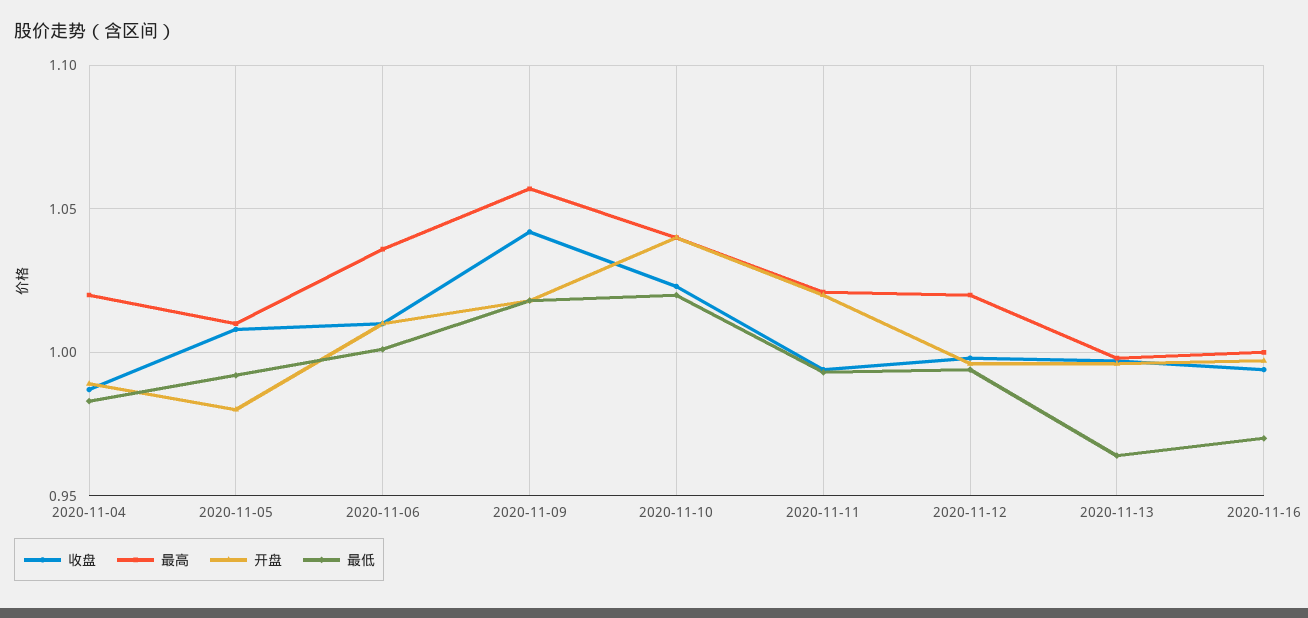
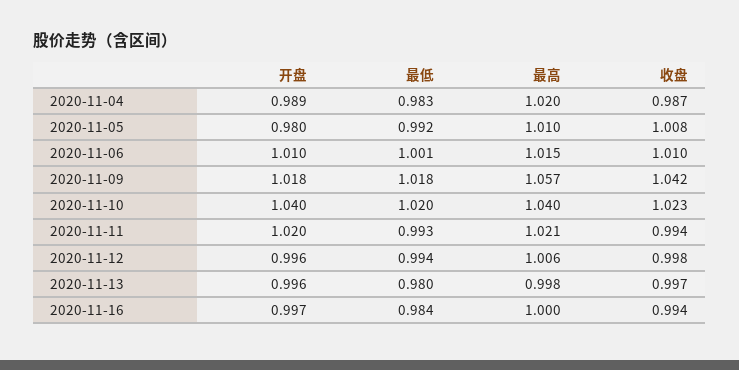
  {
    "收盘": {
      "2020-11-04": 0.987,
      "2020-11-05": 1.008,
      "2020-11-06": 1.01,
      "2020-11-09": 1.042,
      "2020-11-10": 1.023,
      "2020-11-11": 0.994,
      "2020-11-12": 0.998,
      "2020-11-13": 0.997,
      "2020-11-16": 0.994
    },
    "最高": {
      "2020-11-04": 1.02,
      "2020-11-05": 1.01,
-     "2020-11-06": 1.035,
+     "2020-11-06": 1.015,
      "2020-11-09": 1.057,
      "2020-11-10": 1.04,
      "2020-11-11": 1.021,
-     "2020-11-12": 1.02,
+     "2020-11-12": 1.006,
      "2020-11-13": 0.998,
      "2020-11-16": 1
    },
    "开盘": {
      "2020-11-04": 0.989,
      "2020-11-05": 0.98,
      "2020-11-06": 1.01,
      "2020-11-09": 1.018,
      "2020-11-10": 1.04,
      "2020-11-11": 1.02,
      "2020-11-12": 0.996,
      "2020-11-13": 0.996,
      "2020-11-16": 0.997
    },
    "最低": {
      "2020-11-04": 0.983,
      "2020-11-05": 0.992,
      "2020-11-06": 1.001,
      "2020-11-09": 1.018,
      "2020-11-10": 1.02,
      "2020-11-11": 0.993,
      "2020-11-12": 0.994,
-     "2020-11-13": 0.965,
+     "2020-11-13": 0.98,
-     "2020-11-16": 0.97
+     "2020-11-16": 0.984
    }
  }

